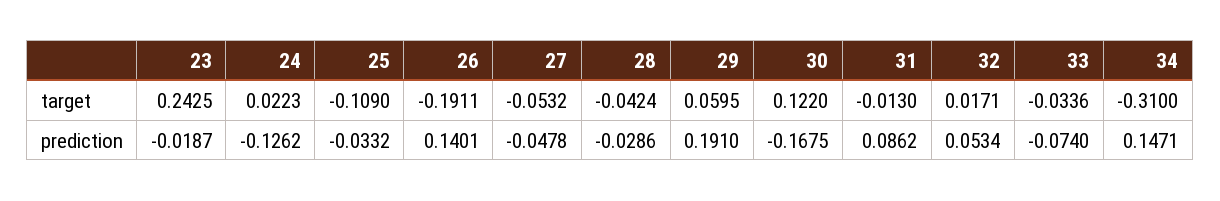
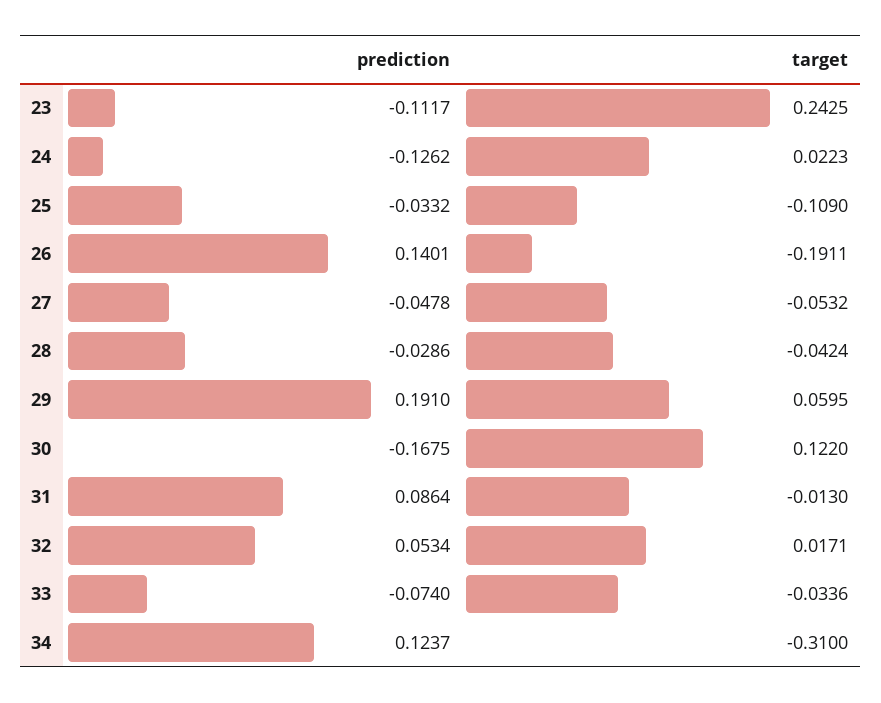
  {
    "23": {
      "target": 0.2425,
-     "prediction": -0.0187
+     "prediction": -0.1117
    },
    "24": {
      "target": 0.0223,
      "prediction": -0.1262
    },
    "25": {
      "target": -0.109,
      "prediction": -0.0332
    },
    "26": {
      "target": -0.1911,
      "prediction": 0.1401
    },
    "27": {
      "target": -0.0532,
      "prediction": -0.0478
    },
    "28": {
      "target": -0.0424,
      "prediction": -0.0286
    },
    "29": {
      "target": 0.0595,
      "prediction": 0.191
    },
    "30": {
      "target": 0.122,
      "prediction": -0.1675
    },
    "31": {
      "target": -0.013,
-     "prediction": 0.0862
+     "prediction": 0.0864
    },
    "32": {
      "target": 0.0171,
      "prediction": 0.0534
    },
    "33": {
      "target": -0.0336,
      "prediction": -0.074
    },
    "34": {
      "target": -0.31,
-     "prediction": 0.1471
+     "prediction": 0.1237
    }
  }

